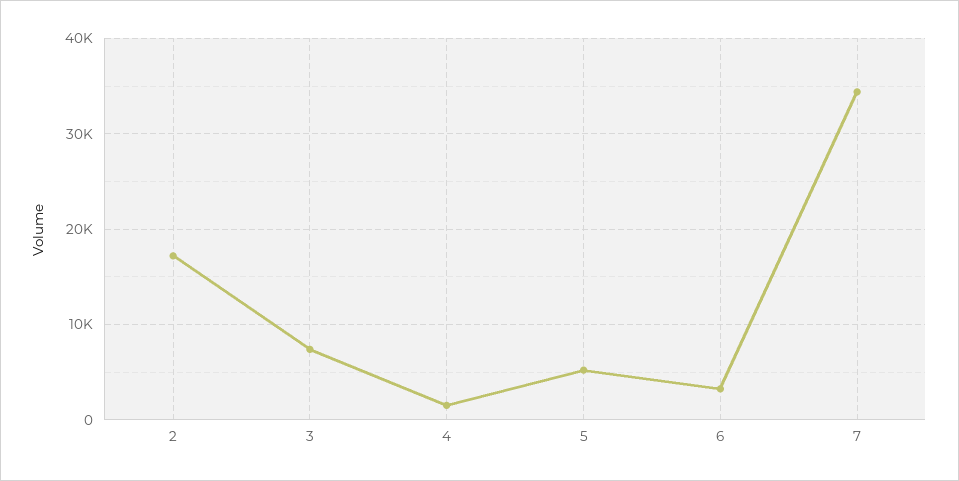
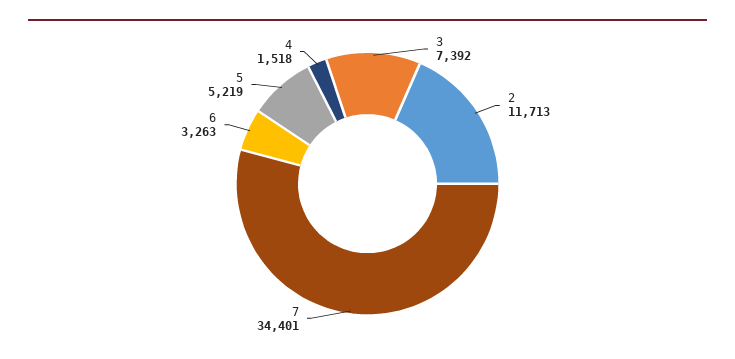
  {
-   "2": 17000,
+   "2": 11713,
    "3": 7392,
    "4": 1518,
    "5": 5219,
    "6": 3263,
    "7": 34401
  }

